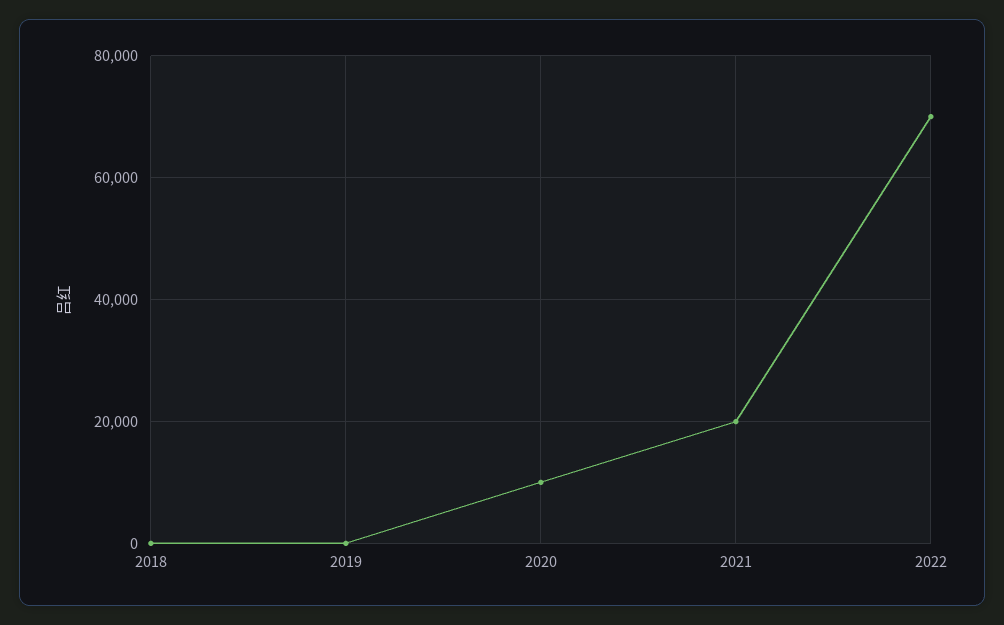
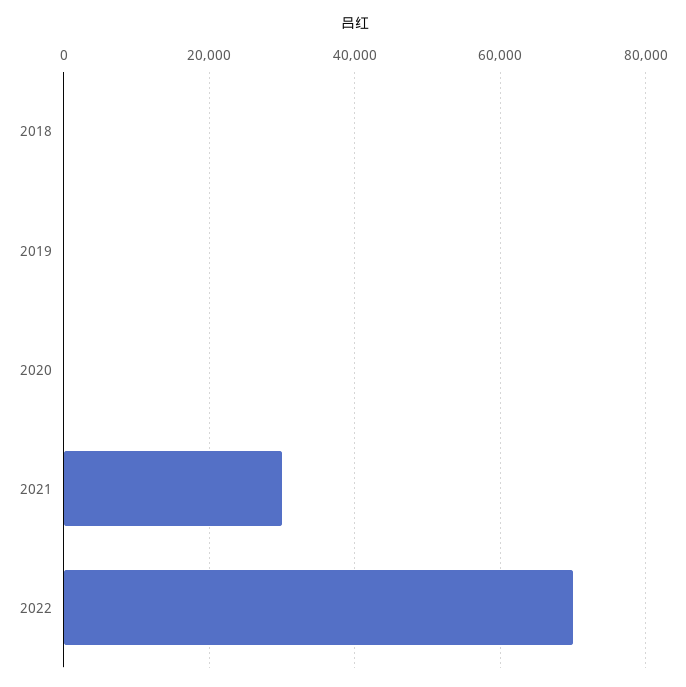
  {
    "2018": 0,
    "2019": 0,
-   "2020": 10000,
+   "2020": 0,
-   "2021": 20000,
+   "2021": 30000,
    "2022": 70000
  }

